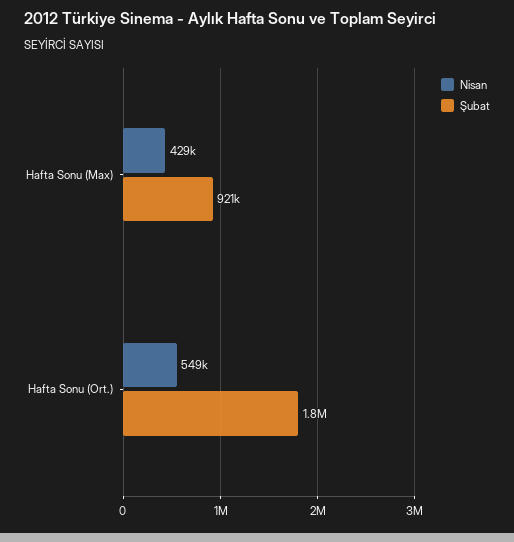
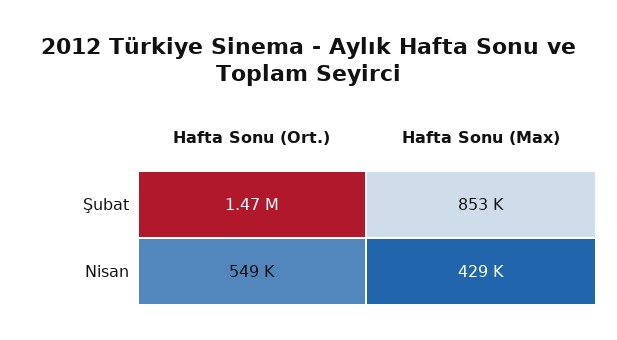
  {
    "Nisan": {
      "Hafta Sonu (Max)": 429000,
      "Hafta Sonu (Ort.)": 549000
    },
    "Şubat": {
-     "Hafta Sonu (Max)": 921000,
+     "Hafta Sonu (Max)": 853000,
-     "Hafta Sonu (Ort.)": 1800000
+     "Hafta Sonu (Ort.)": 1470000
    }
  }

